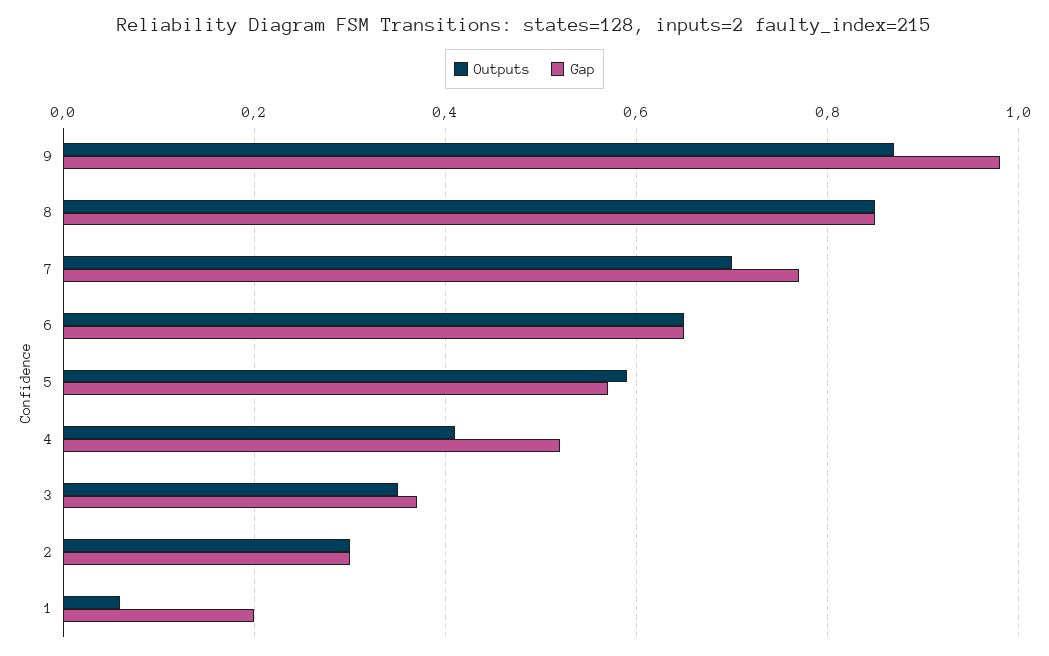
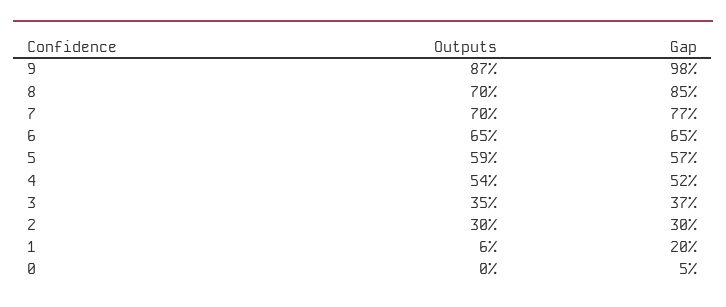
  {
    "Outputs": {
      "9": 0.87,
-     "8": 0.85,
+     "8": 0.7,
      "7": 0.7,
      "6": 0.65,
      "5": 0.59,
-     "4": 0.4,
+     "4": 0.54,
      "3": 0.35,
      "2": 0.3,
-     "1": 0.06
+     "1": 0.06,
+     "0": 0
    },
    "Gap": {
      "9": 0.98,
      "8": 0.85,
      "7": 0.77,
      "6": 0.65,
      "5": 0.57,
      "4": 0.52,
      "3": 0.37,
      "2": 0.3,
-     "1": 0.2
+     "1": 0.2,
+     "0": 0.05
    }
  }

